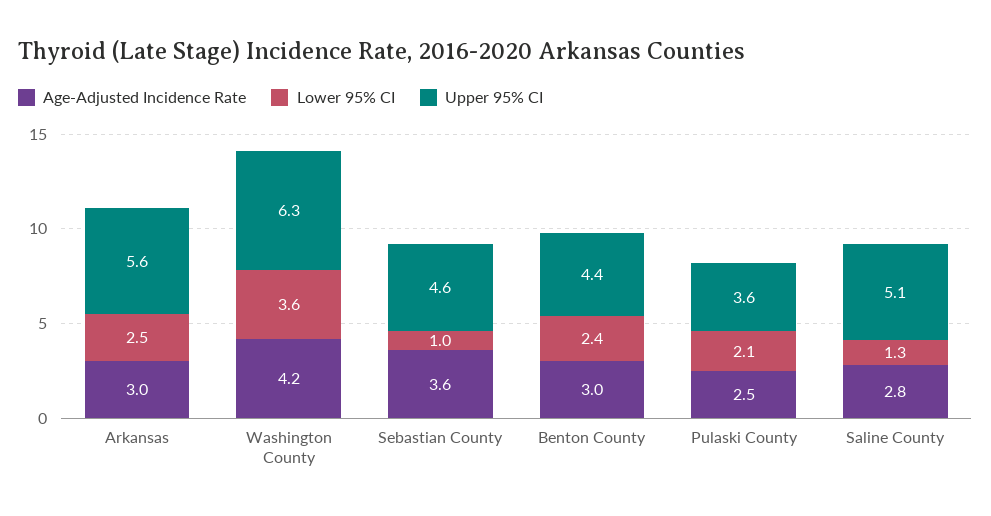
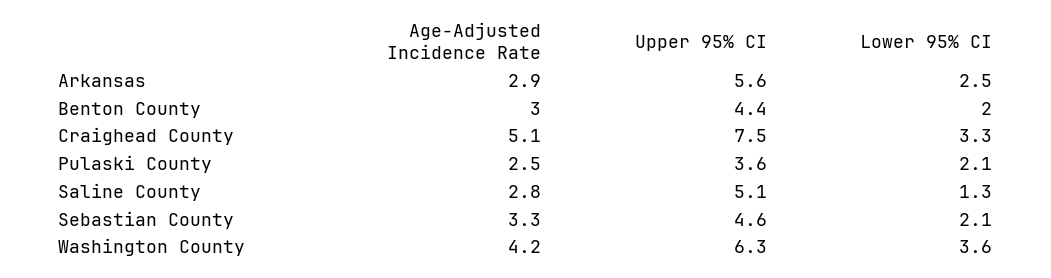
  {
    "Age-Adjusted Incidence Rate": {
-     "Arkansas": 3,
+     "Arkansas": 2.9,
      "Washington County": 4.2,
-     "Sebastian County": 3.6,
+     "Sebastian County": 3.3,
      "Benton County": 3,
      "Pulaski County": 2.5,
-     "Saline County": 2.8
+     "Saline County": 2.8,
+     "Craighead County": 5.1
    },
    "Lower 95% CI": {
      "Arkansas": 2.5,
      "Washington County": 3.6,
-     "Sebastian County": 1,
+     "Sebastian County": 2.1,
-     "Benton County": 2.4,
+     "Benton County": 2,
      "Pulaski County": 2.1,
-     "Saline County": 1.3
+     "Saline County": 1.3,
+     "Craighead County": 3.3
    },
    "Upper 95% CI": {
      "Arkansas": 5.6,
      "Washington County": 6.3,
      "Sebastian County": 4.6,
      "Benton County": 4.4,
      "Pulaski County": 3.6,
-     "Saline County": 5.1
+     "Saline County": 5.1,
+     "Craighead County": 7.5
    }
  }

